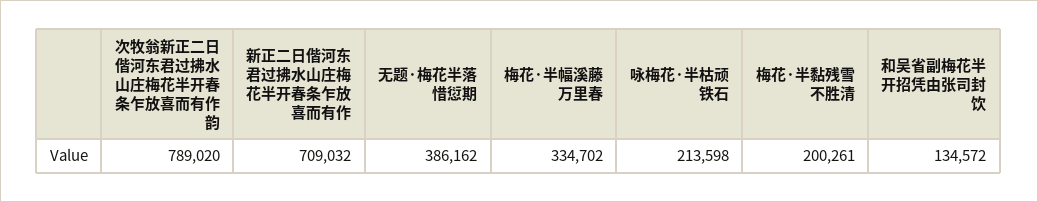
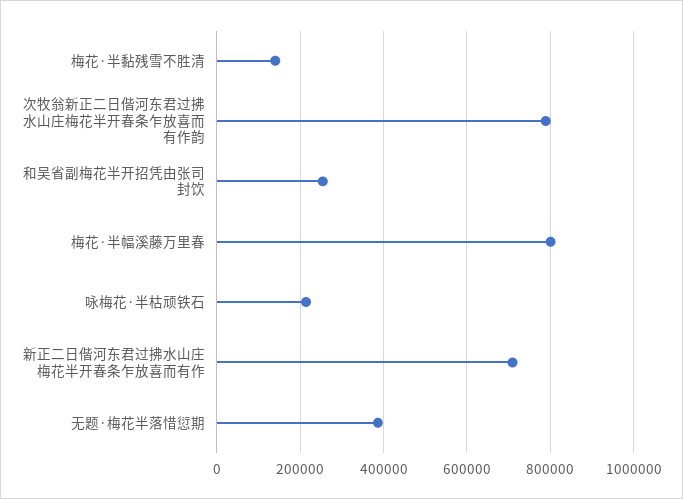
  {
    "次牧翁新正二日偕河东君过拂水山庄梅花半开春条乍放喜而有作韵": 789020,
    "新正二日偕河东君过拂水山庄梅花半开春条乍放喜而有作": 709032,
    "无题·梅花半落惜愆期": 386162,
-   "梅花·半幅溪藤万里春": 334702,
+   "梅花·半幅溪藤万里春": 800000,
    "咏梅花·半枯顽铁石": 213598,
-   "梅花·半黏残雪不胜清": 200261,
+   "梅花·半黏残雪不胜清": 140000,
-   "和吴省副梅花半开招凭由张司封饮": 134572
+   "和吴省副梅花半开招凭由张司封饮": 260000
  }

